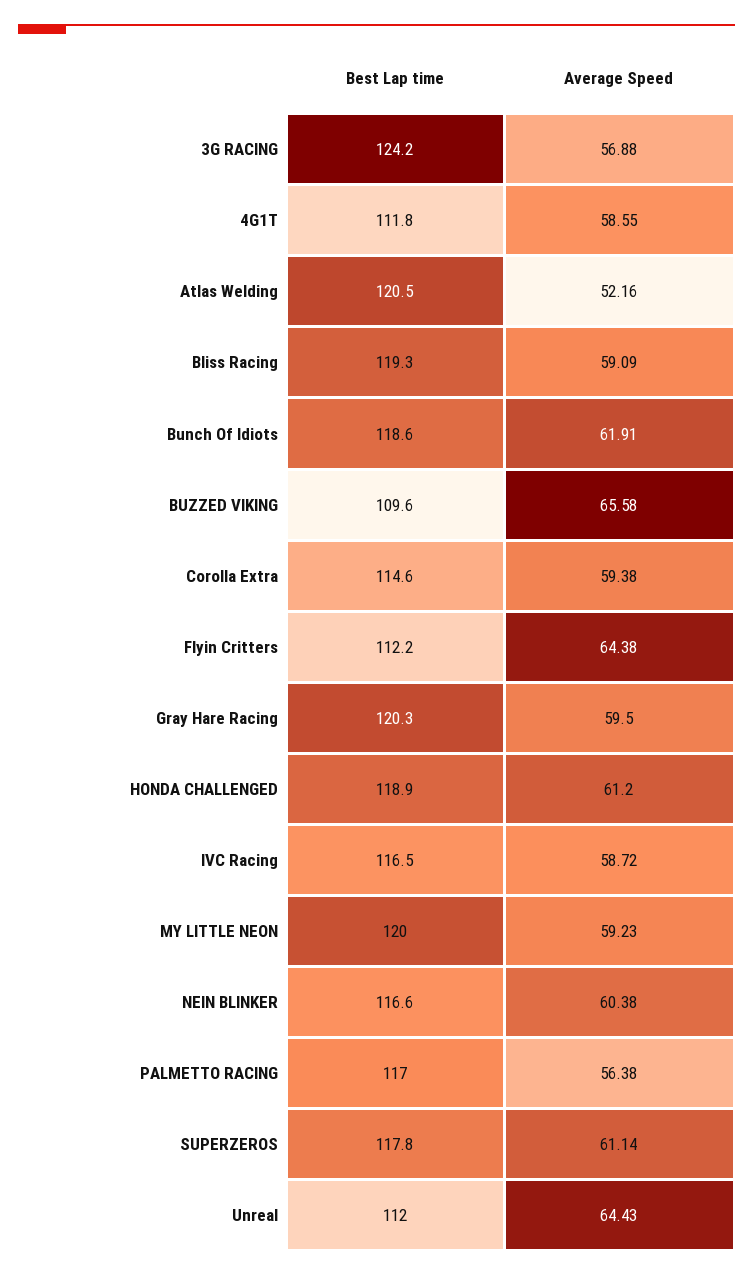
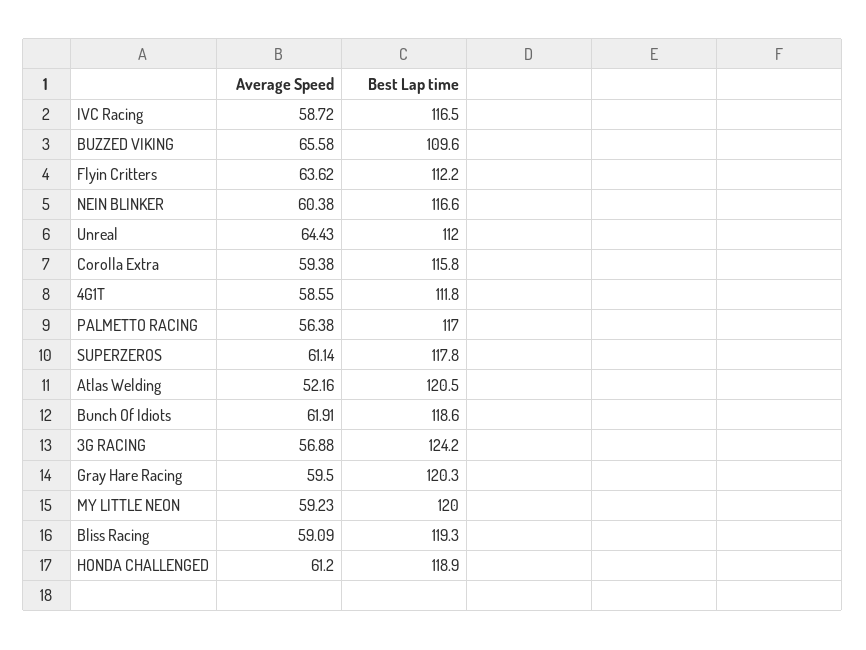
  {
    "Best Lap time": {
      "3G RACING": 124.2,
      "4G1T": 111.8,
      "Atlas Welding": 120.5,
      "Bliss Racing": 119.3,
      "Bunch Of Idiots": 118.6,
      "BUZZED VIKING": 109.6,
-     "Corolla Extra": 114.6,
+     "Corolla Extra": 115.8,
      "Flyin Critters": 112.2,
      "Gray Hare Racing": 120.3,
      "HONDA CHALLENGED": 118.9,
      "IVC Racing": 116.5,
      "MY LITTLE NEON": 120,
      "NEIN BLINKER": 116.6,
      "PALMETTO RACING": 117,
      "SUPERZEROS": 117.8,
      "Unreal": 112
    },
    "Average Speed": {
      "3G RACING": 56.88,
      "4G1T": 58.55,
      "Atlas Welding": 52.16,
      "Bliss Racing": 59.09,
      "Bunch Of Idiots": 61.91,
      "BUZZED VIKING": 65.58,
      "Corolla Extra": 59.38,
-     "Flyin Critters": 64.38,
+     "Flyin Critters": 63.62,
      "Gray Hare Racing": 59.5,
      "HONDA CHALLENGED": 61.2,
      "IVC Racing": 58.72,
      "MY LITTLE NEON": 59.23,
      "NEIN BLINKER": 60.38,
      "PALMETTO RACING": 56.38,
      "SUPERZEROS": 61.14,
      "Unreal": 64.43
    }
  }

